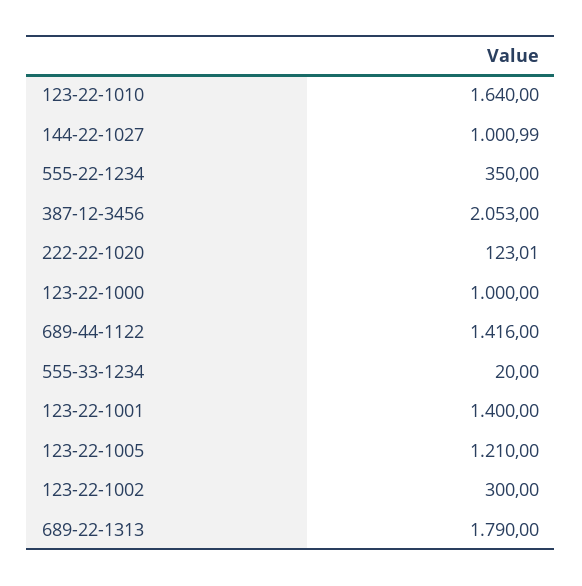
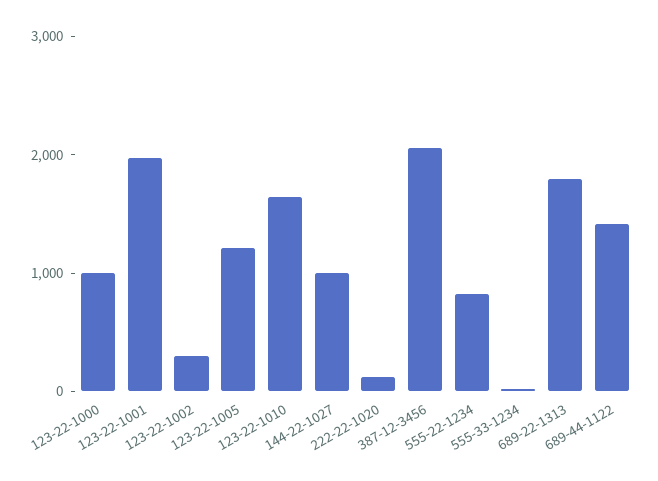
  {
    "123-22-1010": 1640,
    "144-22-1027": 1000.99,
-   "555-22-1234": 350,
+   "555-22-1234": 800,
    "387-12-3456": 2053,
    "222-22-1020": 123.01,
    "123-22-1000": 1000,
    "689-44-1122": 1416,
    "555-33-1234": 20,
-   "123-22-1001": 1400,
+   "123-22-1001": 2000,
    "123-22-1005": 1210,
    "123-22-1002": 300,
    "689-22-1313": 1790
  }

